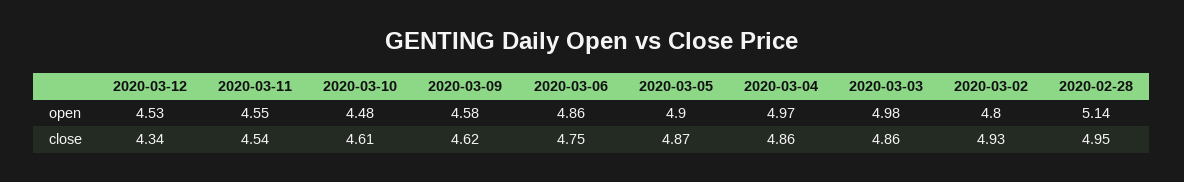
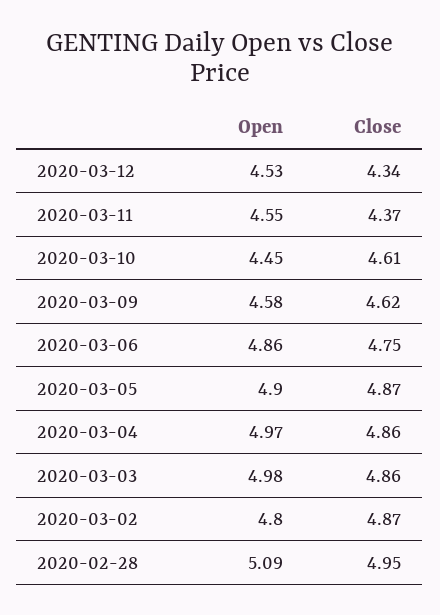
  {
    "2020-03-12": {
      "open": 4.53,
      "close": 4.34
    },
    "2020-03-11": {
      "open": 4.55,
-     "close": 4.54
+     "close": 4.37
    },
    "2020-03-10": {
-     "open": 4.48,
+     "open": 4.45,
      "close": 4.61
    },
    "2020-03-09": {
      "open": 4.58,
      "close": 4.62
    },
    "2020-03-06": {
      "open": 4.86,
      "close": 4.75
    },
    "2020-03-05": {
      "open": 4.9,
      "close": 4.87
    },
    "2020-03-04": {
      "open": 4.97,
      "close": 4.86
    },
    "2020-03-03": {
      "open": 4.98,
      "close": 4.86
    },
    "2020-03-02": {
      "open": 4.8,
-     "close": 4.93
+     "close": 4.87
    },
    "2020-02-28": {
-     "open": 5.14,
+     "open": 5.09,
      "close": 4.95
    }
  }

